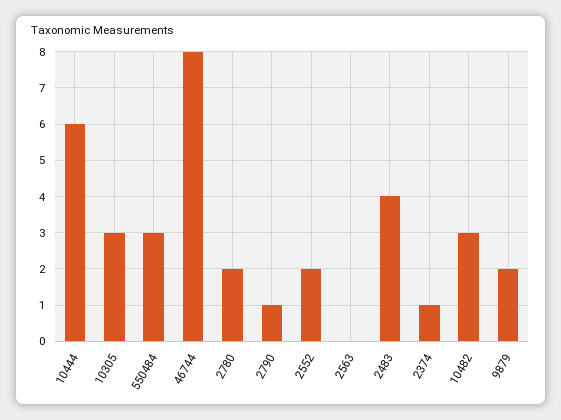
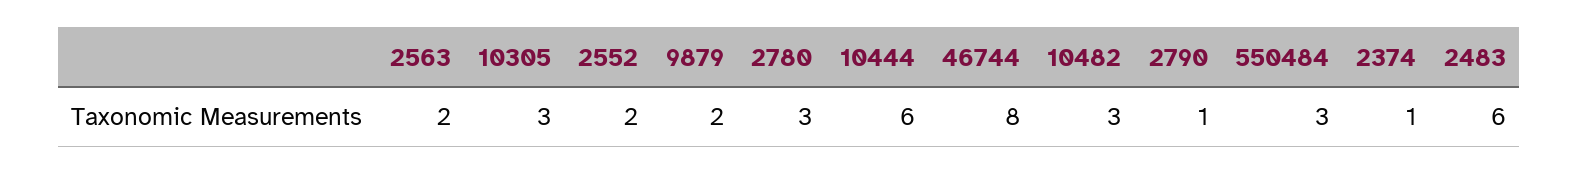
  {
    "10444": 6,
    "10305": 3,
    "550484": 3,
    "46744": 8,
-   "2780": 2,
+   "2780": 3,
    "2790": 1,
    "2552": 2,
-   "2563": 0,
+   "2563": 2,
-   "2483": 4,
+   "2483": 6,
    "2374": 1,
    "10482": 3,
    "9879": 2
  }

